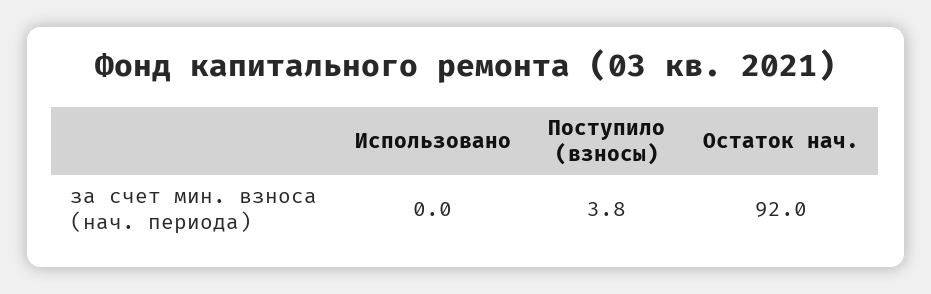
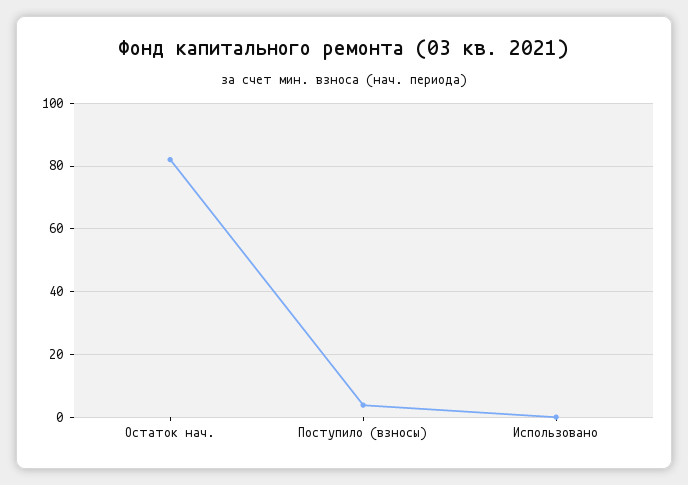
  {
    "Использовано": 0,
    "Поступило (взносы)": 3.8,
-   "Остаток нач.": 92
+   "Остаток нач.": 82
  }

